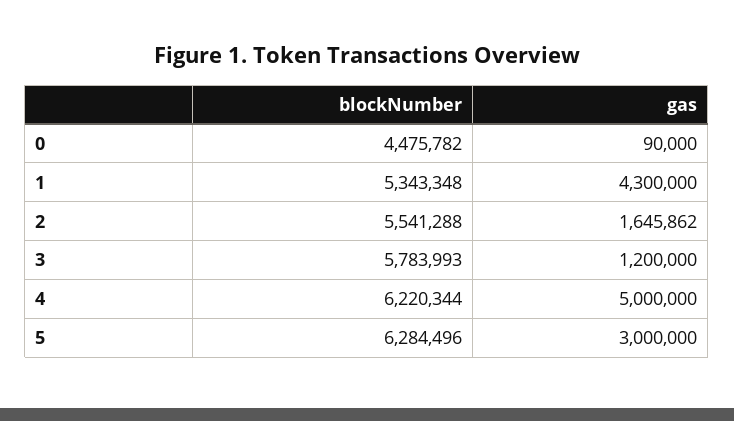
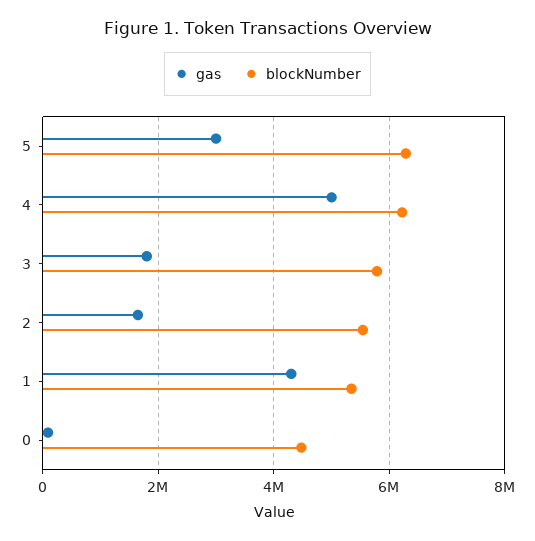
  {
    "blockNumber": {
      "0": 4475782,
      "1": 5343348,
      "2": 5541288,
      "3": 5783993,
      "4": 6220344,
      "5": 6284496
    },
    "gas": {
      "0": 90000,
      "1": 4300000,
      "2": 1645862,
-     "3": 1200000,
+     "3": 1800000,
      "4": 5000000,
      "5": 3000000
    }
  }

